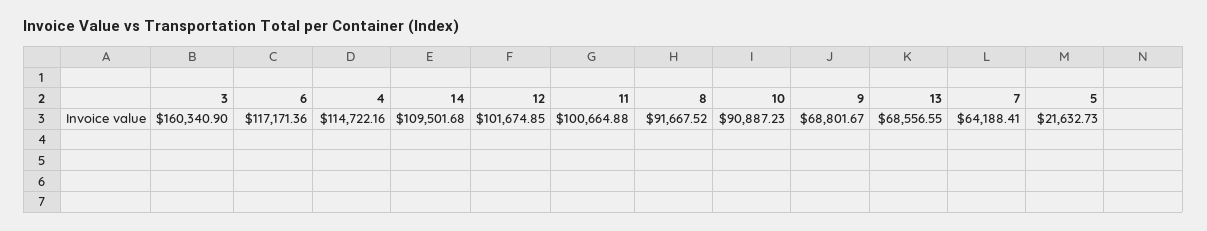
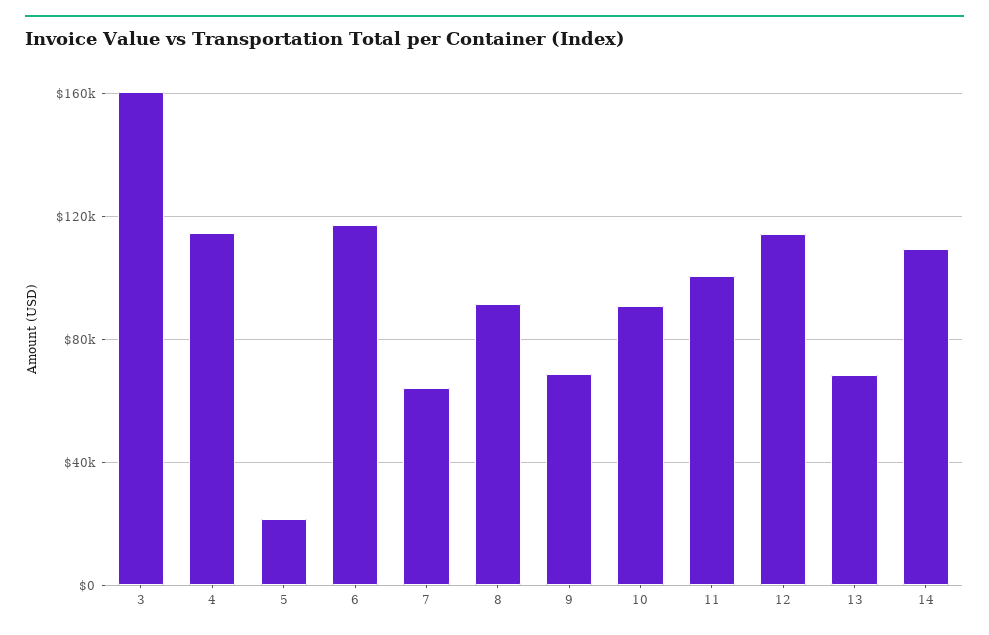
  {
    "3": 160340.9,
    "6": 117171.36,
    "4": 114722.16,
    "14": 109501.68,
-   "12": 101674.85,
+   "12": 115000,
    "11": 100664.88,
    "8": 91667.52,
    "10": 90887.23,
    "9": 68801.67,
    "13": 68556.55,
    "7": 64188.41,
    "5": 21632.73
  }

